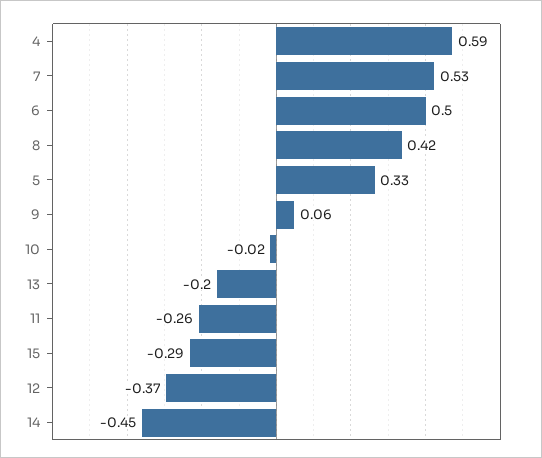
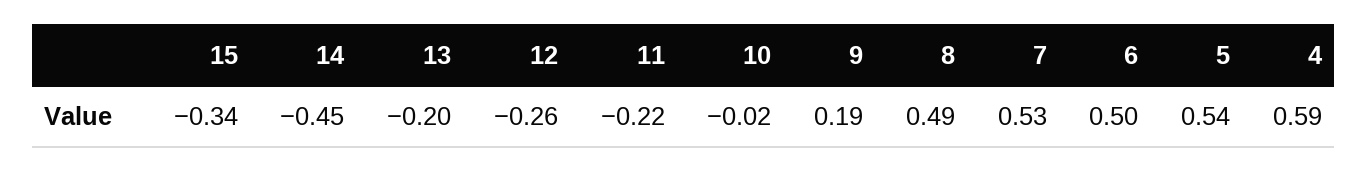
  {
    "4": 0.59,
    "7": 0.53,
    "6": 0.5,
-   "8": 0.42,
+   "8": 0.49,
-   "5": 0.33,
+   "5": 0.54,
-   "9": 0.06,
+   "9": 0.19,
    "10": -0.02,
    "13": -0.2,
-   "11": -0.26,
+   "11": -0.22,
-   "15": -0.29,
+   "15": -0.34,
-   "12": -0.37,
+   "12": -0.26,
    "14": -0.45
  }

